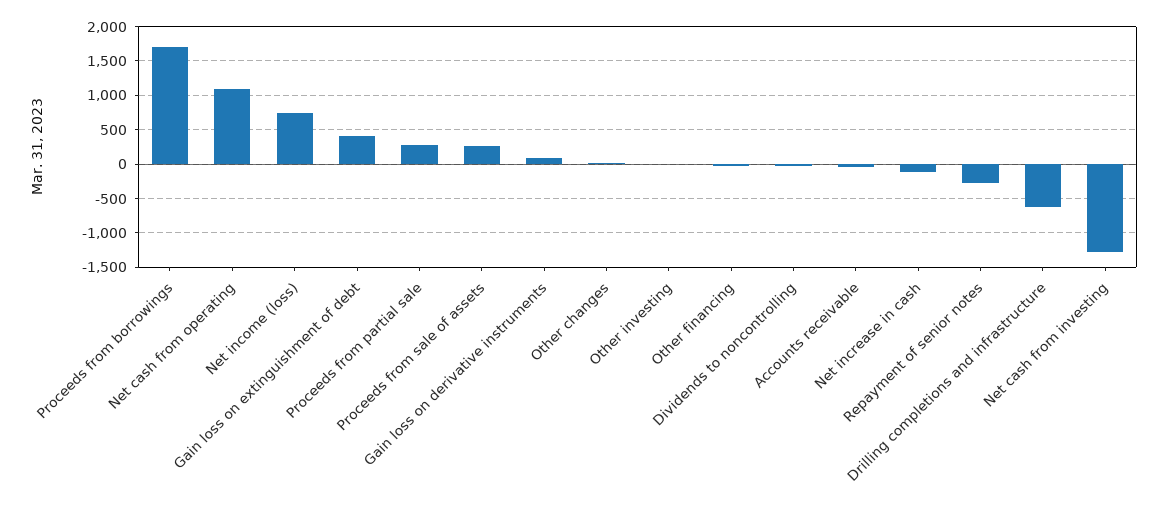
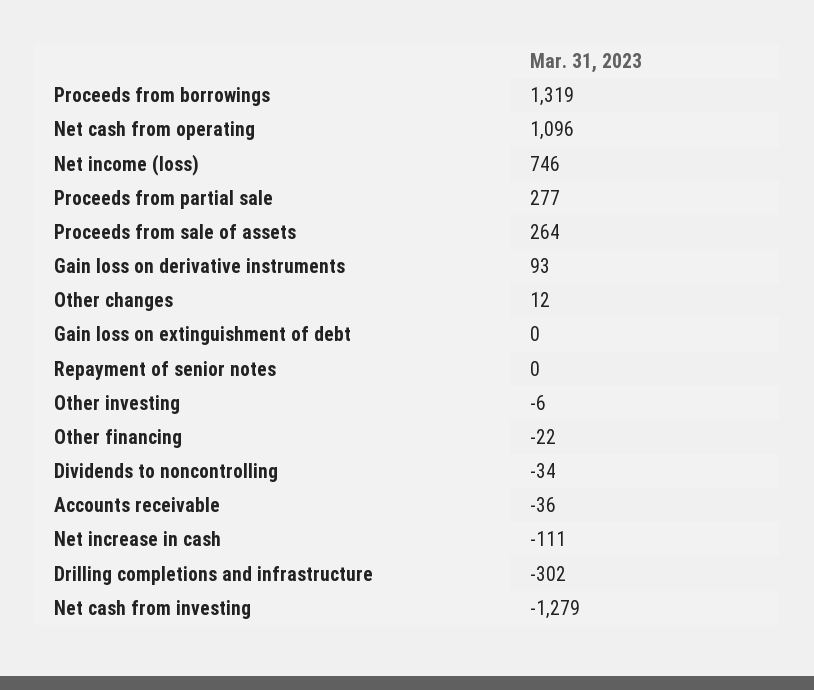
  {
-   "Proceeds from borrowings": 1700,
+   "Proceeds from borrowings": 1319,
    "Net cash from operating": 1096,
    "Net income (loss)": 746,
-   "Gain loss on extinguishment of debt": 400,
+   "Gain loss on extinguishment of debt": 0,
    "Proceeds from partial sale": 277,
    "Proceeds from sale of assets": 264,
    "Gain loss on derivative instruments": 93,
    "Other changes": 12,
    "Other investing": -6,
    "Other financing": -22,
    "Dividends to noncontrolling": -34,
    "Accounts receivable": -36,
    "Net increase in cash": -111,
-   "Repayment of senior notes": -300,
+   "Repayment of senior notes": 0,
-   "Drilling completions and infrastructure": -600,
+   "Drilling completions and infrastructure": -302,
    "Net cash from investing": -1279
  }

